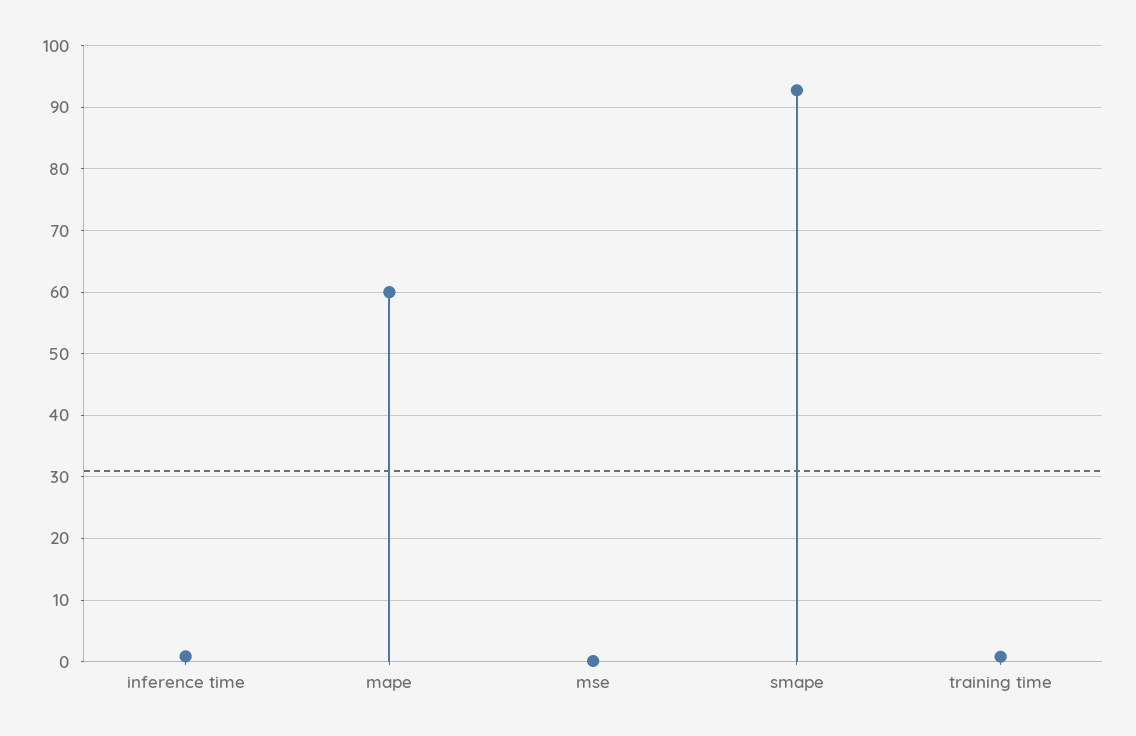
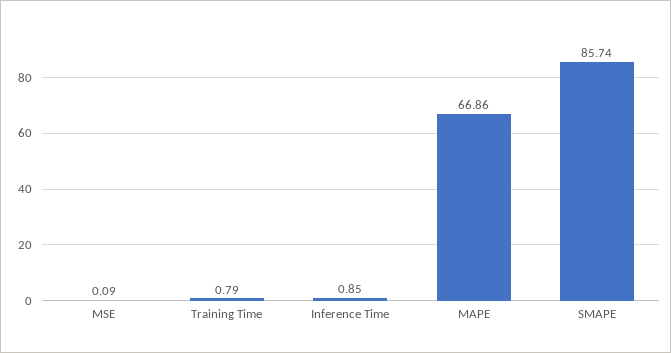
  {
    "inference time": 0.85,
-   "mape": 60,
+   "mape": 66.86,
    "mse": 0.09,
-   "smape": 93,
+   "smape": 85.74,
    "training time": 0.79
  }

